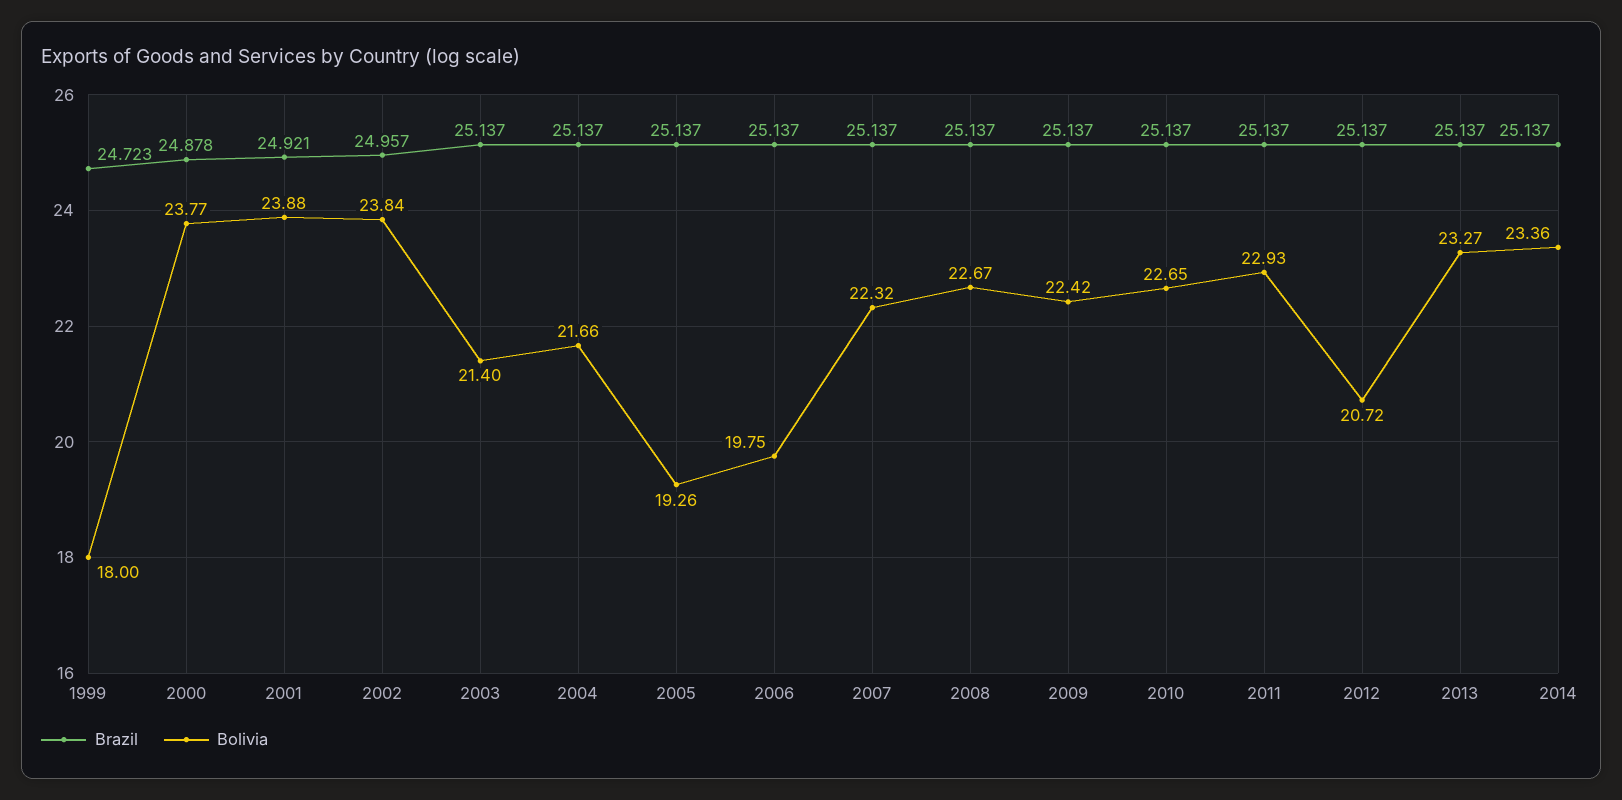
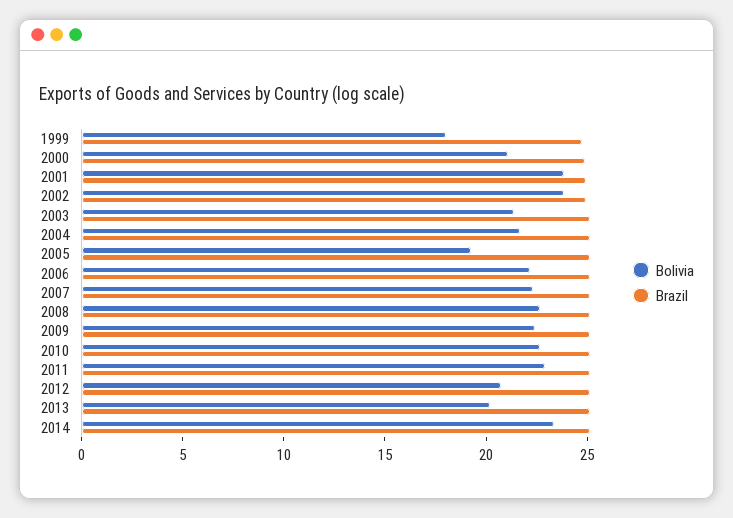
  {
    "Brazil": {
      "1999": 24.723,
      "2000": 24.878,
      "2001": 24.921,
      "2002": 24.957,
      "2003": 25.137,
      "2004": 25.137,
      "2005": 25.137,
      "2006": 25.137,
      "2007": 25.137,
      "2008": 25.137,
      "2009": 25.137,
      "2010": 25.137,
      "2011": 25.137,
      "2012": 25.137,
      "2013": 25.137,
      "2014": 25.137
    },
    "Bolivia": {
      "1999": 18,
-     "2000": 23.77,
+     "2000": 21,
      "2001": 23.88,
      "2002": 23.84,
      "2003": 21.4,
      "2004": 21.66,
      "2005": 19.26,
-     "2006": 19.75,
+     "2006": 22,
      "2007": 22.32,
      "2008": 22.67,
      "2009": 22.42,
      "2010": 22.65,
      "2011": 22.93,
      "2012": 20.72,
-     "2013": 23.27,
+     "2013": 20,
      "2014": 23.36
    }
  }

